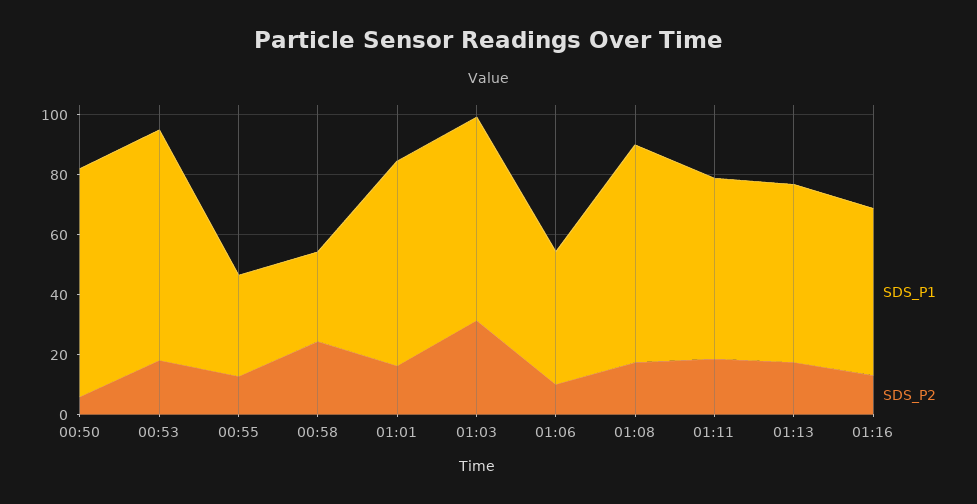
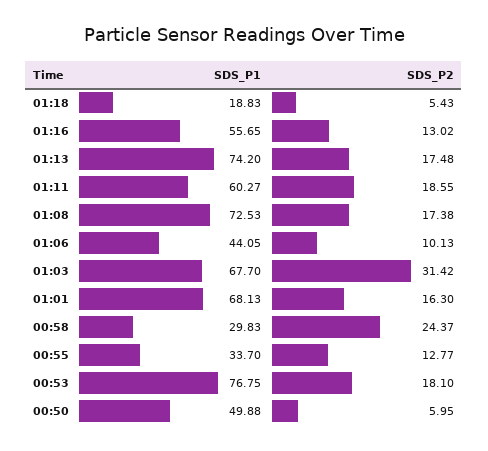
  {
    "SDS_P1": {
-     "00:50": 75,
+     "00:50": 49.88,
      "00:53": 76.75,
      "00:55": 33.7,
      "00:58": 29.83,
      "01:01": 68.13,
      "01:03": 67.7,
      "01:06": 44.05,
      "01:08": 72.53,
      "01:11": 60.27,
-     "01:13": 60,
+     "01:13": 74.2,
-     "01:16": 55.65
+     "01:16": 55.65,
+     "01:18": 18.83
    },
    "SDS_P2": {
      "00:50": 5.95,
      "00:53": 18.1,
      "00:55": 12.77,
      "00:58": 24.37,
      "01:01": 16.3,
      "01:03": 31.42,
      "01:06": 10.13,
      "01:08": 17.38,
      "01:11": 18.55,
      "01:13": 17.48,
-     "01:16": 13.02
+     "01:16": 13.02,
+     "01:18": 5.43
    }
  }

